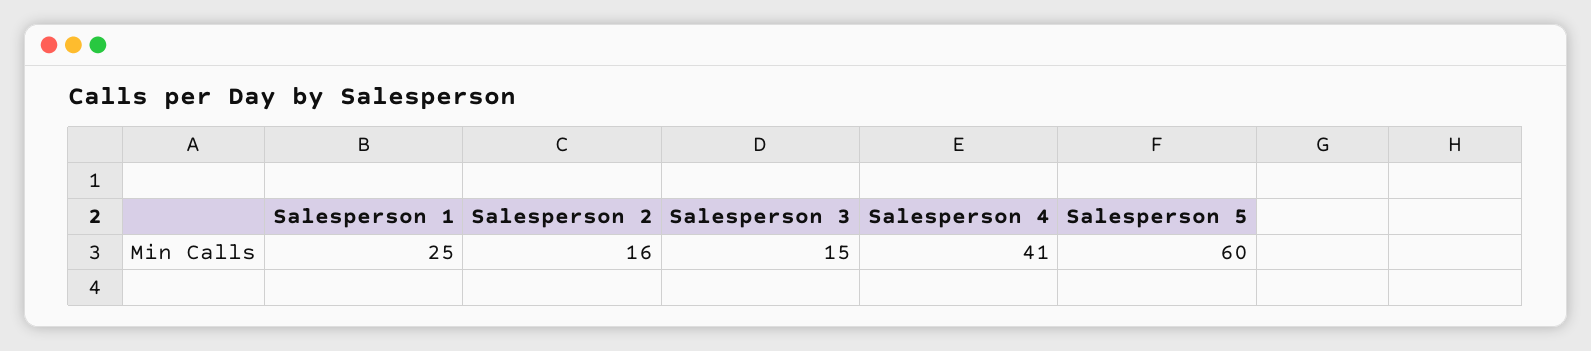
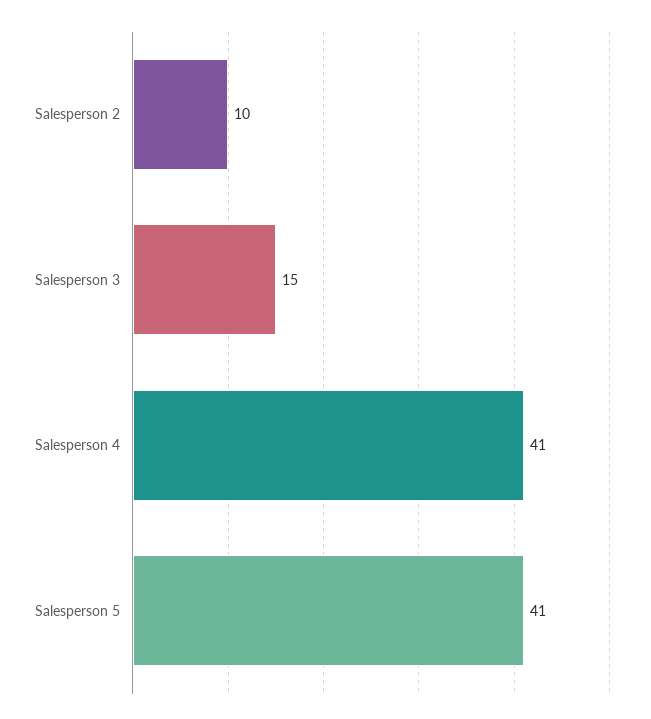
  {
-   "Salesperson 1": 25,
-   "Salesperson 2": 16,
+   "Salesperson 2": 10,
    "Salesperson 3": 15,
    "Salesperson 4": 41,
-   "Salesperson 5": 60
+   "Salesperson 5": 41
  }

